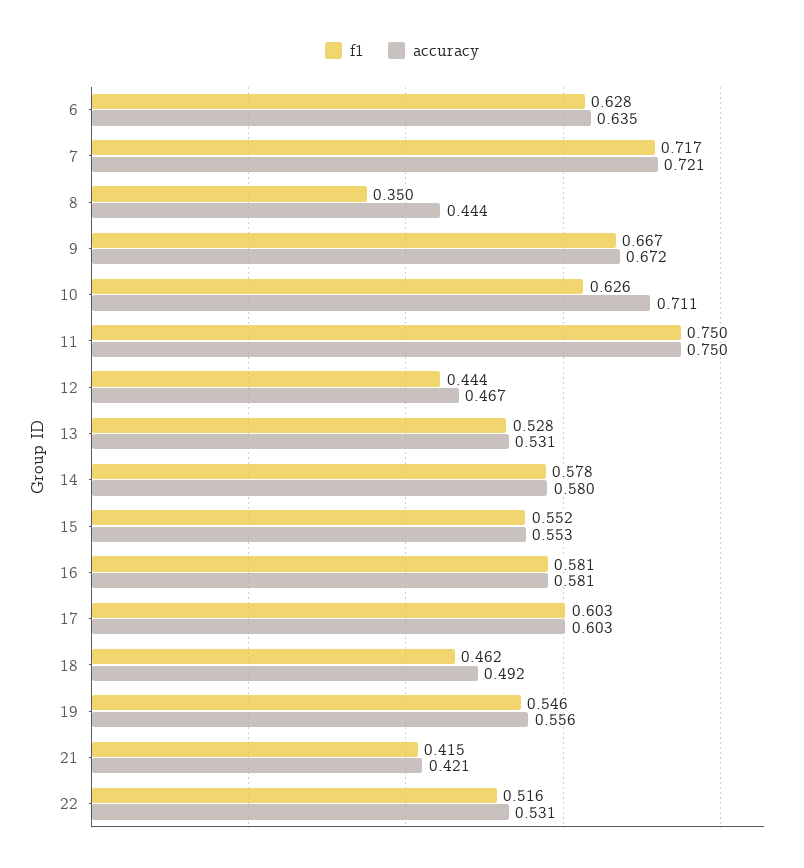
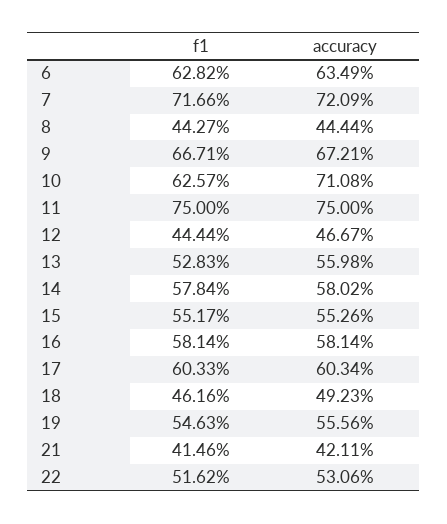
  {
    "f1": {
      "6": 0.6282,
      "7": 0.7166,
-     "8": 0.35,
+     "8": 0.4427,
      "9": 0.6671,
      "10": 0.6257,
      "11": 0.75,
      "12": 0.4444,
      "13": 0.5283,
      "14": 0.5784,
      "15": 0.5517,
      "16": 0.5814,
      "17": 0.6033,
      "18": 0.4616,
      "19": 0.5463,
      "21": 0.4146,
      "22": 0.5162
    },
    "accuracy": {
      "6": 0.6349,
      "7": 0.7209,
      "8": 0.4444,
      "9": 0.6721,
      "10": 0.7108,
      "11": 0.75,
      "12": 0.4667,
-     "13": 0.531,
+     "13": 0.5598,
      "14": 0.5802,
      "15": 0.5526,
      "16": 0.5814,
      "17": 0.6034,
      "18": 0.4923,
      "19": 0.5556,
      "21": 0.4211,
      "22": 0.5306
    }
  }

